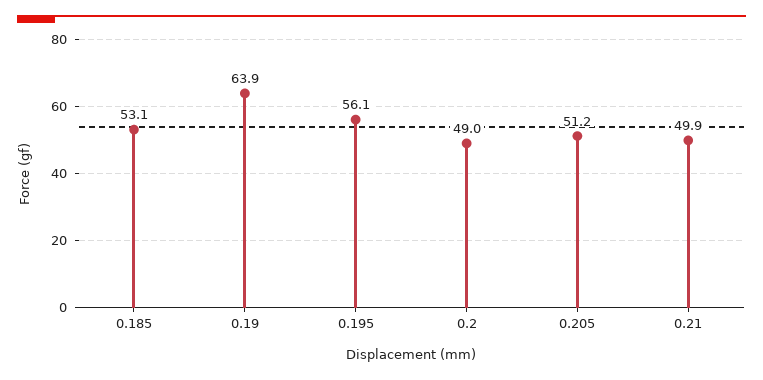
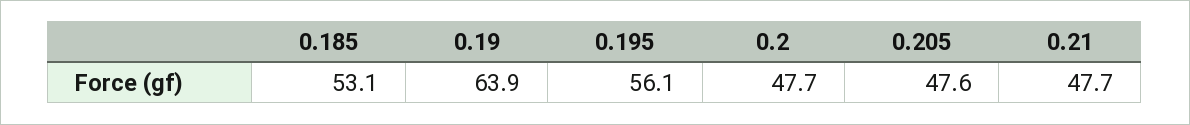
  {
    "0.185": 53.1,
    "0.19": 63.9,
    "0.195": 56.1,
-   "0.2": 49,
+   "0.2": 47.7,
-   "0.205": 51.2,
+   "0.205": 47.6,
-   "0.21": 49.9
+   "0.21": 47.7
  }

